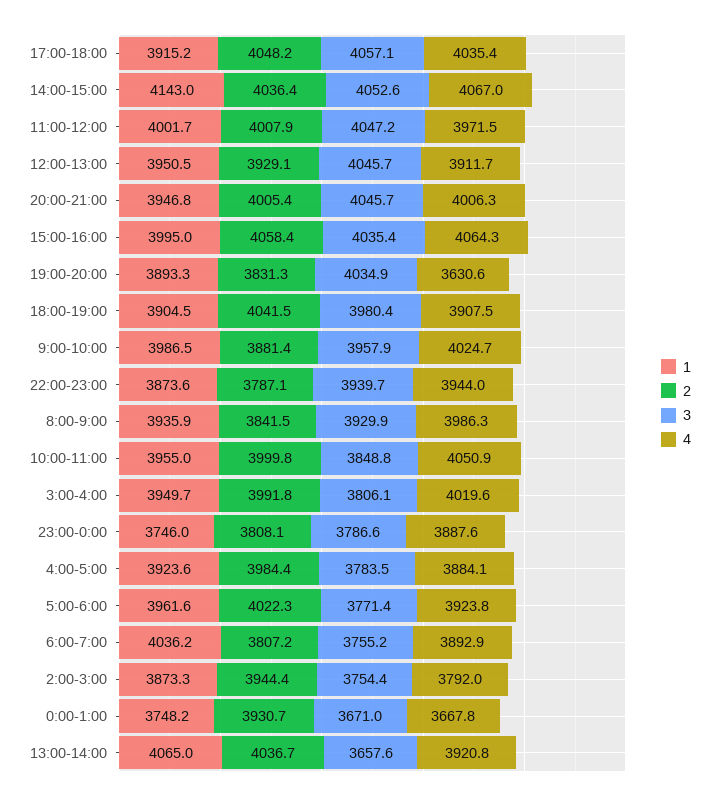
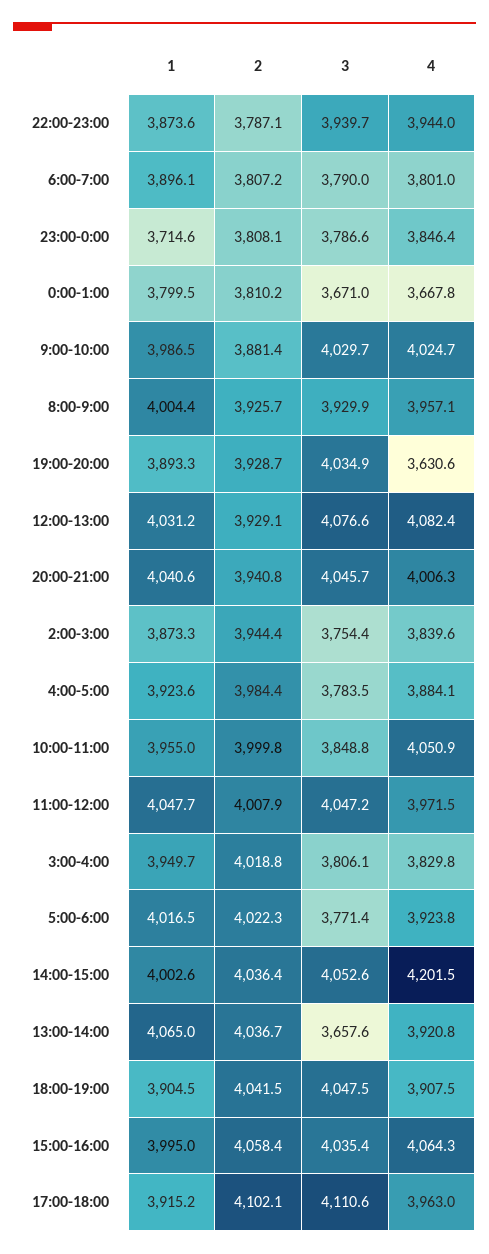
  {
    "1": {
      "17:00-18:00": 3915.2,
-     "14:00-15:00": 4143,
+     "14:00-15:00": 4002.6,
-     "11:00-12:00": 4001.7,
+     "11:00-12:00": 4047.7,
-     "12:00-13:00": 3950.5,
+     "12:00-13:00": 4031.2,
-     "20:00-21:00": 3946.8,
+     "20:00-21:00": 4040.6,
      "15:00-16:00": 3995,
      "19:00-20:00": 3893.3,
      "18:00-19:00": 3904.5,
      "9:00-10:00": 3986.5,
      "22:00-23:00": 3873.6,
-     "8:00-9:00": 3935.9,
+     "8:00-9:00": 4004.4,
      "10:00-11:00": 3955,
      "3:00-4:00": 3949.7,
-     "23:00-0:00": 3746,
+     "23:00-0:00": 3714.6,
      "4:00-5:00": 3923.6,
-     "5:00-6:00": 3961.6,
+     "5:00-6:00": 4016.5,
-     "6:00-7:00": 4036.2,
+     "6:00-7:00": 3896.1,
      "2:00-3:00": 3873.3,
-     "0:00-1:00": 3748.2,
+     "0:00-1:00": 3799.5,
      "13:00-14:00": 4065
    },
    "2": {
-     "17:00-18:00": 4048.2,
+     "17:00-18:00": 4102.1,
      "14:00-15:00": 4036.4,
      "11:00-12:00": 4007.9,
      "12:00-13:00": 3929.1,
-     "20:00-21:00": 4005.4,
+     "20:00-21:00": 3940.8,
      "15:00-16:00": 4058.4,
-     "19:00-20:00": 3831.3,
+     "19:00-20:00": 3928.7,
      "18:00-19:00": 4041.5,
      "9:00-10:00": 3881.4,
      "22:00-23:00": 3787.1,
-     "8:00-9:00": 3841.5,
+     "8:00-9:00": 3925.7,
      "10:00-11:00": 3999.8,
-     "3:00-4:00": 3991.8,
+     "3:00-4:00": 4018.8,
      "23:00-0:00": 3808.1,
      "4:00-5:00": 3984.4,
      "5:00-6:00": 4022.3,
      "6:00-7:00": 3807.2,
      "2:00-3:00": 3944.4,
-     "0:00-1:00": 3930.7,
+     "0:00-1:00": 3810.2,
      "13:00-14:00": 4036.7
    },
    "3": {
-     "17:00-18:00": 4057.1,
+     "17:00-18:00": 4110.6,
      "14:00-15:00": 4052.6,
      "11:00-12:00": 4047.2,
-     "12:00-13:00": 4045.7,
+     "12:00-13:00": 4076.6,
      "20:00-21:00": 4045.7,
      "15:00-16:00": 4035.4,
      "19:00-20:00": 4034.9,
-     "18:00-19:00": 3980.4,
+     "18:00-19:00": 4047.5,
-     "9:00-10:00": 3957.9,
+     "9:00-10:00": 4029.7,
      "22:00-23:00": 3939.7,
      "8:00-9:00": 3929.9,
      "10:00-11:00": 3848.8,
      "3:00-4:00": 3806.1,
      "23:00-0:00": 3786.6,
      "4:00-5:00": 3783.5,
      "5:00-6:00": 3771.4,
-     "6:00-7:00": 3755.2,
+     "6:00-7:00": 3790,
      "2:00-3:00": 3754.4,
      "0:00-1:00": 3671,
      "13:00-14:00": 3657.6
    },
    "4": {
-     "17:00-18:00": 4035.4,
+     "17:00-18:00": 3963,
-     "14:00-15:00": 4067,
+     "14:00-15:00": 4201.5,
      "11:00-12:00": 3971.5,
-     "12:00-13:00": 3911.7,
+     "12:00-13:00": 4082.4,
      "20:00-21:00": 4006.3,
      "15:00-16:00": 4064.3,
      "19:00-20:00": 3630.6,
      "18:00-19:00": 3907.5,
      "9:00-10:00": 4024.7,
      "22:00-23:00": 3944,
-     "8:00-9:00": 3986.3,
+     "8:00-9:00": 3957.1,
      "10:00-11:00": 4050.9,
-     "3:00-4:00": 4019.6,
+     "3:00-4:00": 3829.8,
-     "23:00-0:00": 3887.6,
+     "23:00-0:00": 3846.4,
      "4:00-5:00": 3884.1,
      "5:00-6:00": 3923.8,
-     "6:00-7:00": 3892.9,
+     "6:00-7:00": 3801,
-     "2:00-3:00": 3792,
+     "2:00-3:00": 3839.6,
      "0:00-1:00": 3667.8,
      "13:00-14:00": 3920.8
    }
  }

